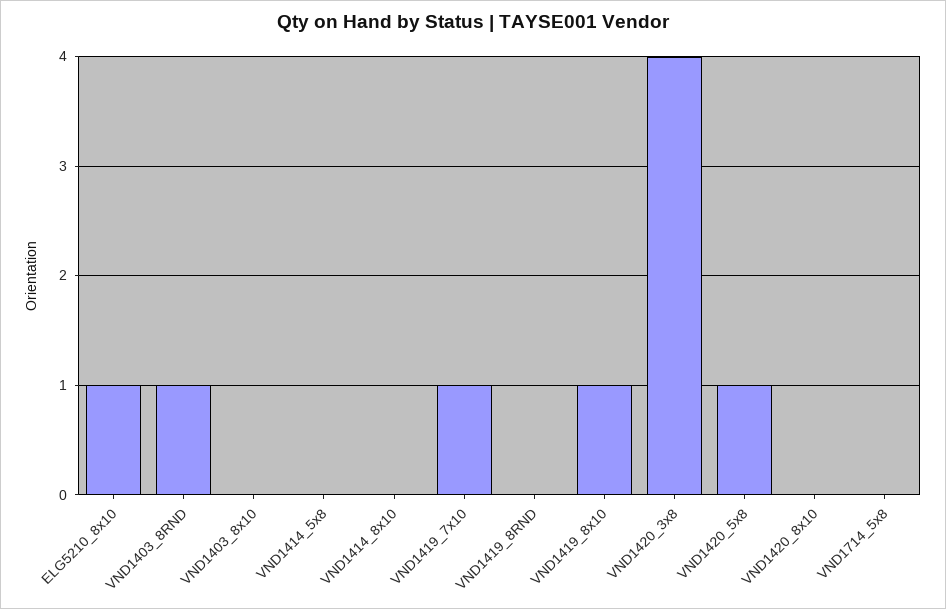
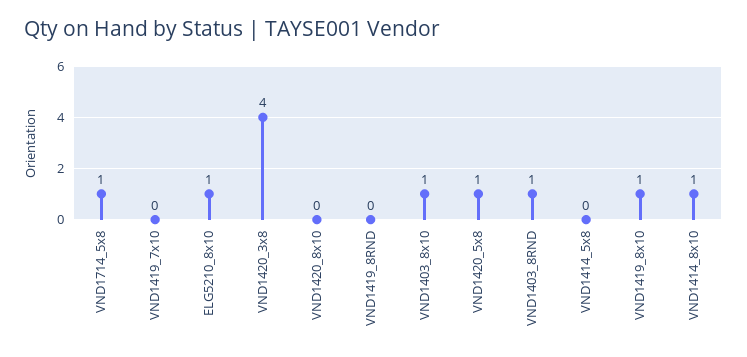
  {
    "ELG5210_8x10": 1,
    "VND1403_8RND": 1,
-   "VND1403_8x10": 0,
+   "VND1403_8x10": 1,
    "VND1414_5x8": 0,
-   "VND1414_8x10": 0,
+   "VND1414_8x10": 1,
-   "VND1419_7x10": 1,
+   "VND1419_7x10": 0,
    "VND1419_8RND": 0,
    "VND1419_8x10": 1,
    "VND1420_3x8": 4,
    "VND1420_5x8": 1,
    "VND1420_8x10": 0,
-   "VND1714_5x8": 0
+   "VND1714_5x8": 1
  }

